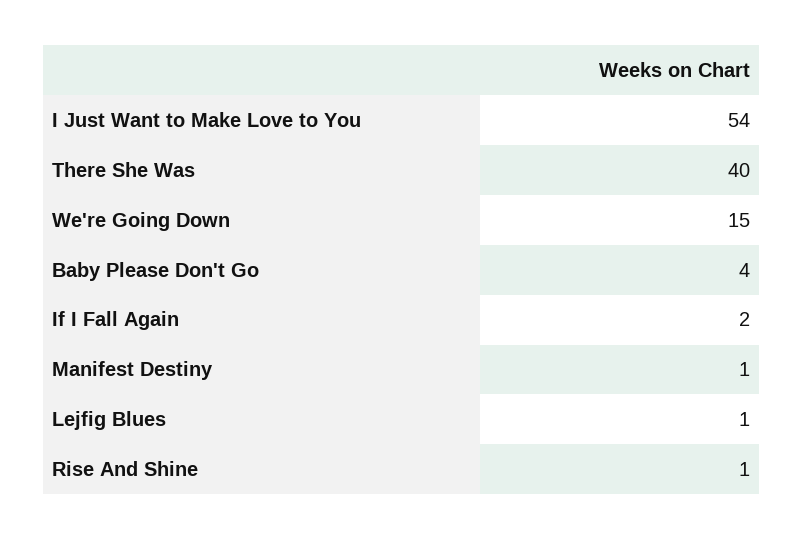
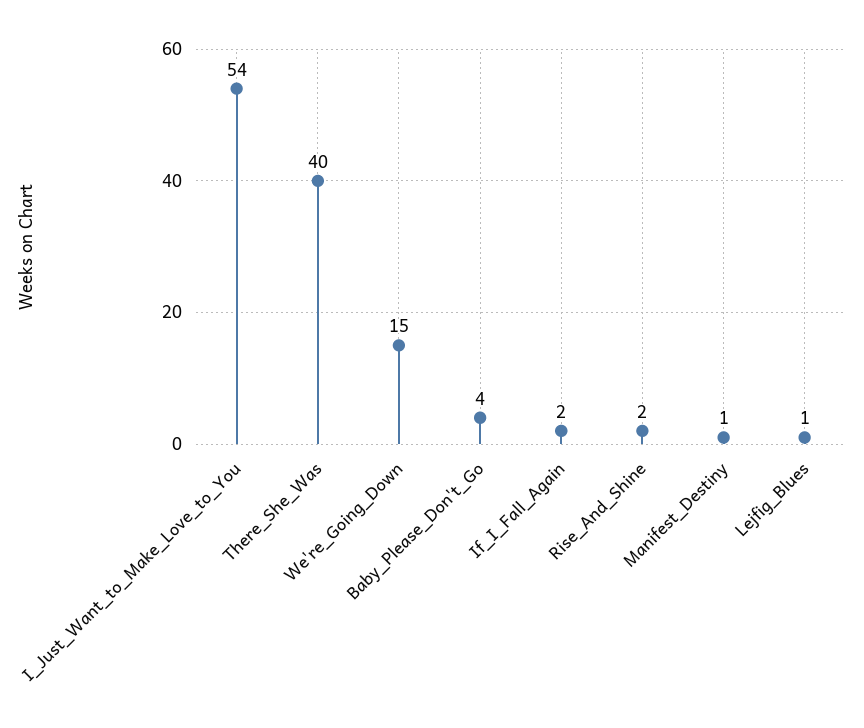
  {
    "I Just Want to Make Love to You": 54,
    "There She Was": 40,
    "We're Going Down": 15,
    "Baby Please Don't Go": 4,
    "If I Fall Again": 2,
    "Manifest Destiny": 1,
    "Lejfig Blues": 1,
-   "Rise And Shine": 1
+   "Rise And Shine": 2
  }

